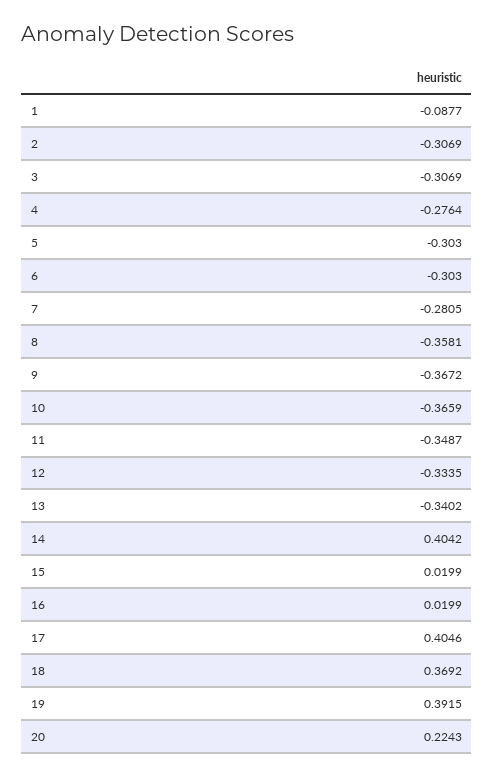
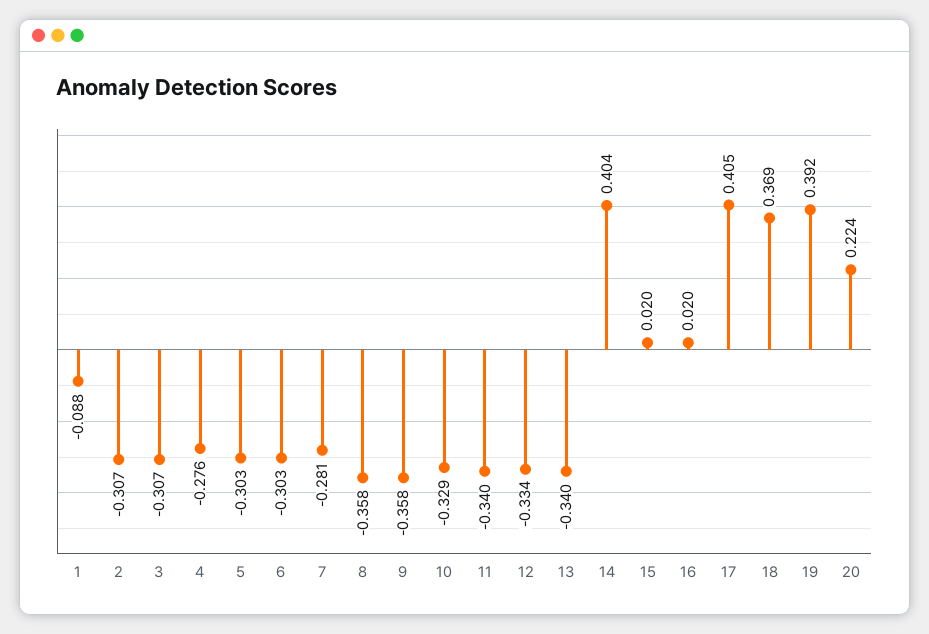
  {
    "1": -0.0877,
    "2": -0.3069,
    "3": -0.3069,
    "4": -0.2764,
    "5": -0.303,
    "6": -0.303,
    "7": -0.2805,
    "8": -0.3581,
-   "9": -0.3672,
+   "9": -0.358,
-   "10": -0.3659,
+   "10": -0.329,
-   "11": -0.3487,
+   "11": -0.34,
    "12": -0.3335,
    "13": -0.3402,
    "14": 0.4042,
    "15": 0.0199,
    "16": 0.0199,
    "17": 0.4046,
    "18": 0.3692,
    "19": 0.3915,
    "20": 0.2243
  }

